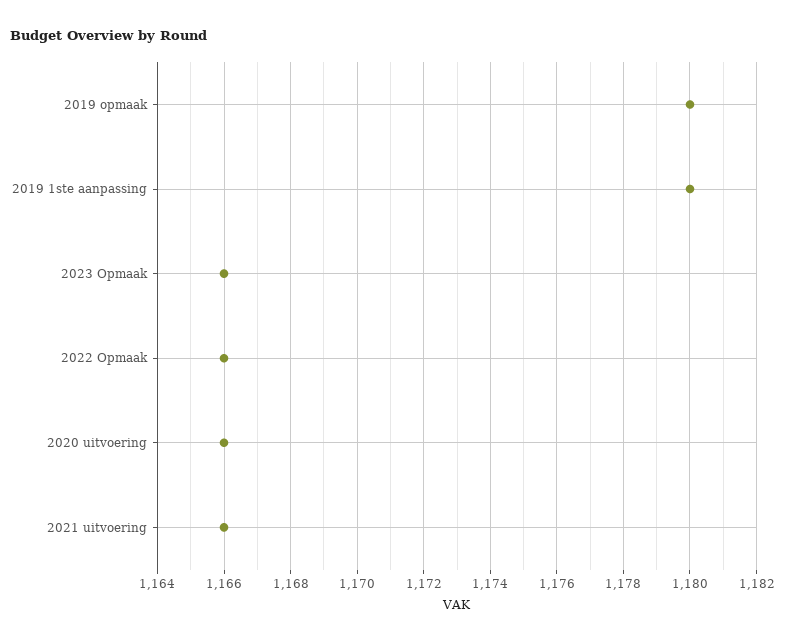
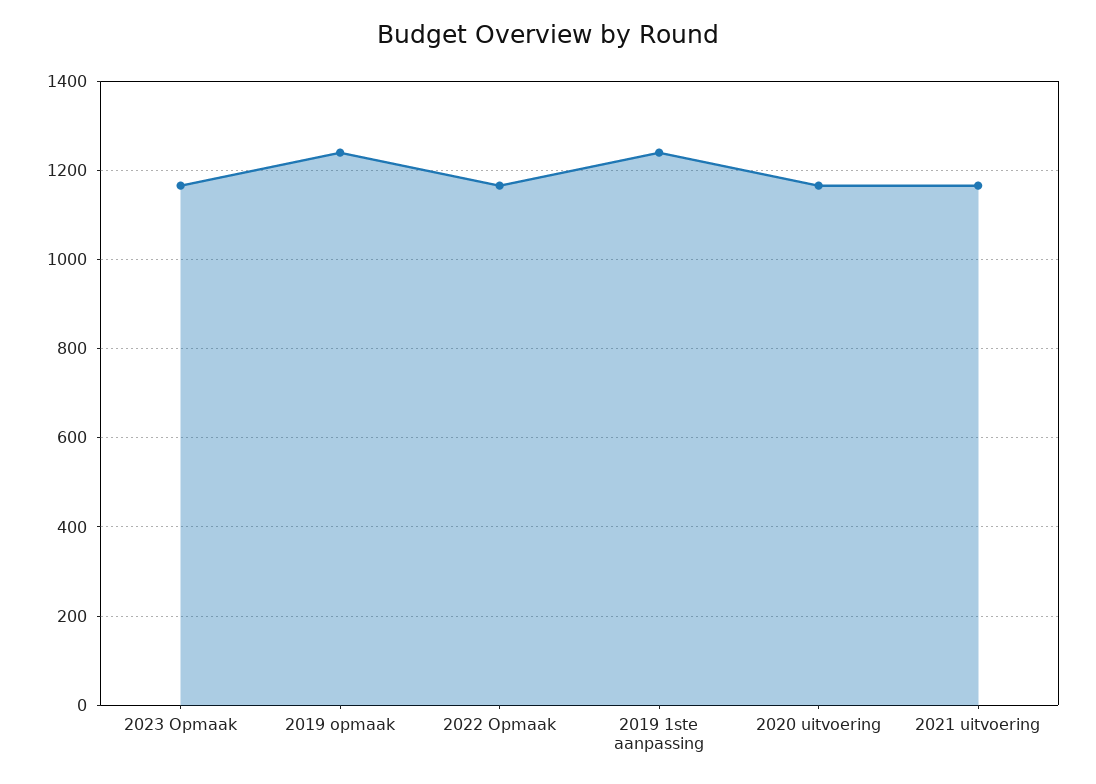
  {
-   "2019 opmaak": 1180,
+   "2019 opmaak": 1240,
-   "2019 1ste aanpassing": 1180,
+   "2019 1ste aanpassing": 1240,
    "2023 Opmaak": 1166,
    "2022 Opmaak": 1166,
    "2020 uitvoering": 1166,
    "2021 uitvoering": 1166
  }

